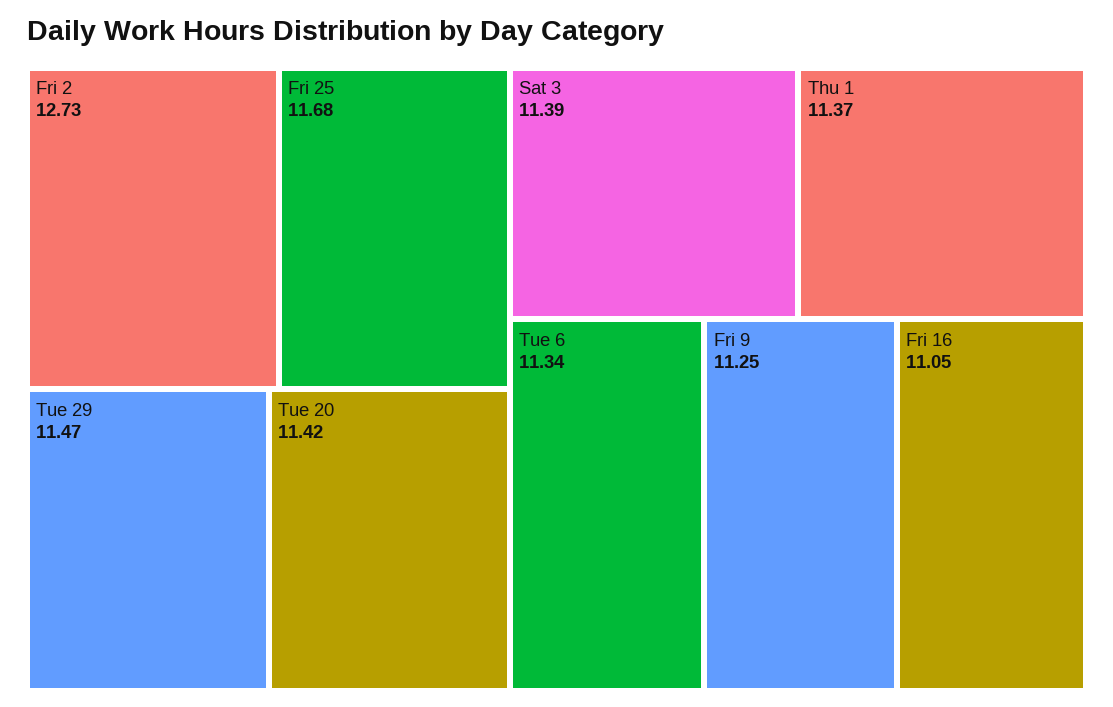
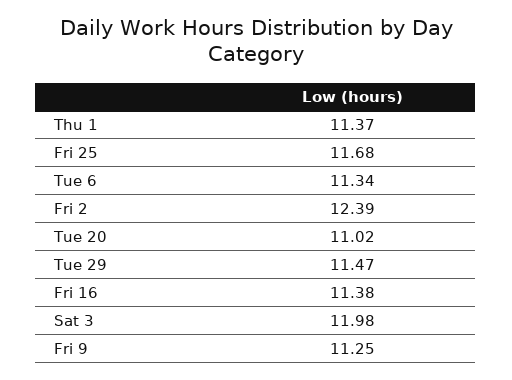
  {
-   "Fri 2": 12.73,
+   "Fri 2": 12.39,
    "Fri 25": 11.68,
    "Tue 29": 11.47,
-   "Tue 20": 11.42,
+   "Tue 20": 11.02,
-   "Sat 3": 11.39,
+   "Sat 3": 11.98,
    "Thu 1": 11.37,
    "Tue 6": 11.34,
    "Fri 9": 11.25,
-   "Fri 16": 11.05
+   "Fri 16": 11.38
  }

